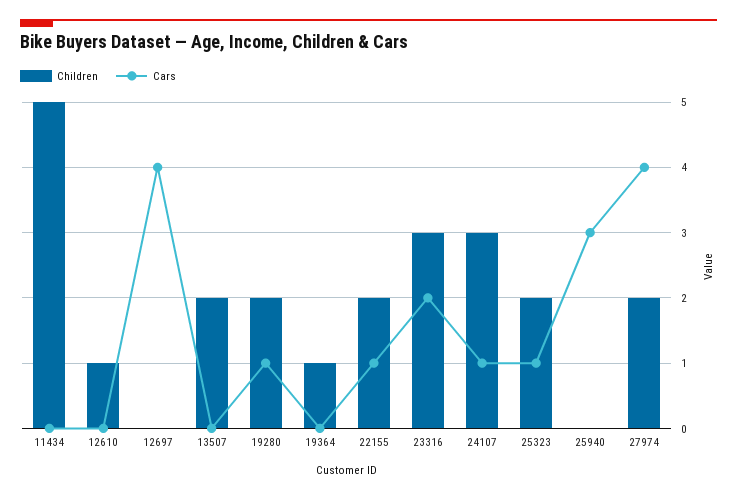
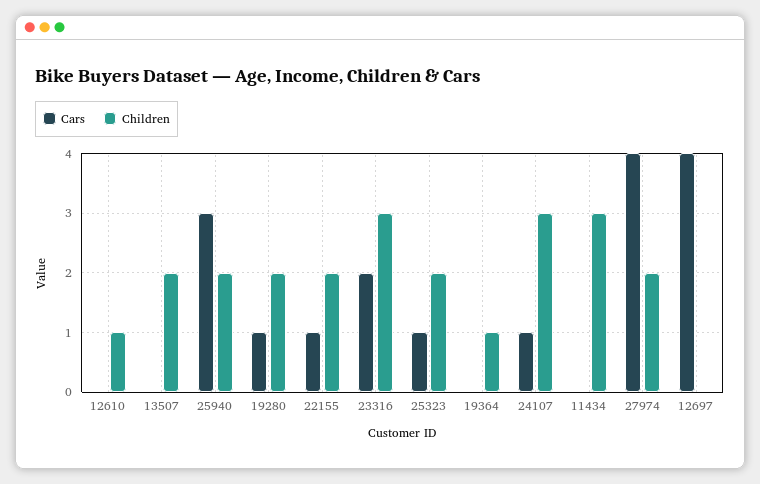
  {
    "Children": {
-     "11434": 5,
+     "11434": 3,
      "12610": 1,
      "12697": 0,
      "13507": 2,
      "19280": 2,
      "19364": 1,
      "22155": 2,
      "23316": 3,
      "24107": 3,
      "25323": 2,
-     "25940": 0,
+     "25940": 2,
      "27974": 2
    },
    "Cars": {
      "11434": 0,
      "12610": 0,
      "12697": 4,
      "13507": 0,
      "19280": 1,
      "19364": 0,
      "22155": 1,
      "23316": 2,
      "24107": 1,
      "25323": 1,
      "25940": 3,
      "27974": 4
    }
  }

